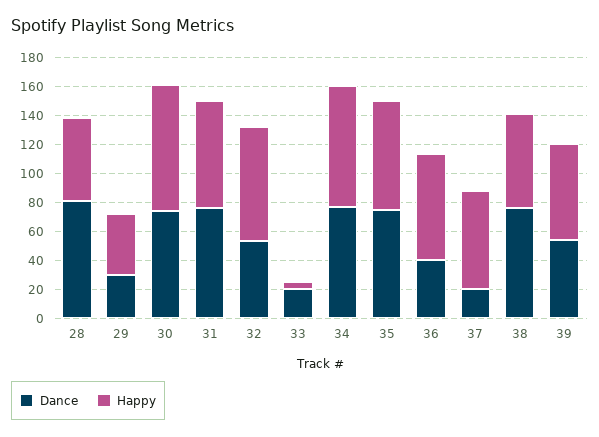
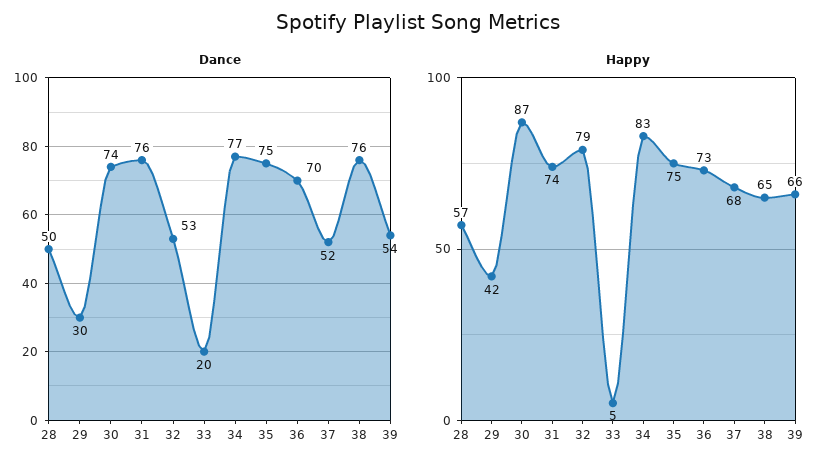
  {
    "Dance": {
-     "28": 80,
+     "28": 50,
      "29": 30,
      "30": 74,
      "31": 76,
      "32": 53,
      "33": 20,
      "34": 77,
      "35": 75,
-     "36": 40,
+     "36": 70,
-     "37": 20,
+     "37": 52,
      "38": 76,
      "39": 54
    },
    "Happy": {
      "28": 57,
      "29": 42,
      "30": 87,
      "31": 74,
      "32": 79,
      "33": 5,
      "34": 83,
      "35": 75,
      "36": 73,
      "37": 68,
      "38": 65,
      "39": 66
    }
  }

